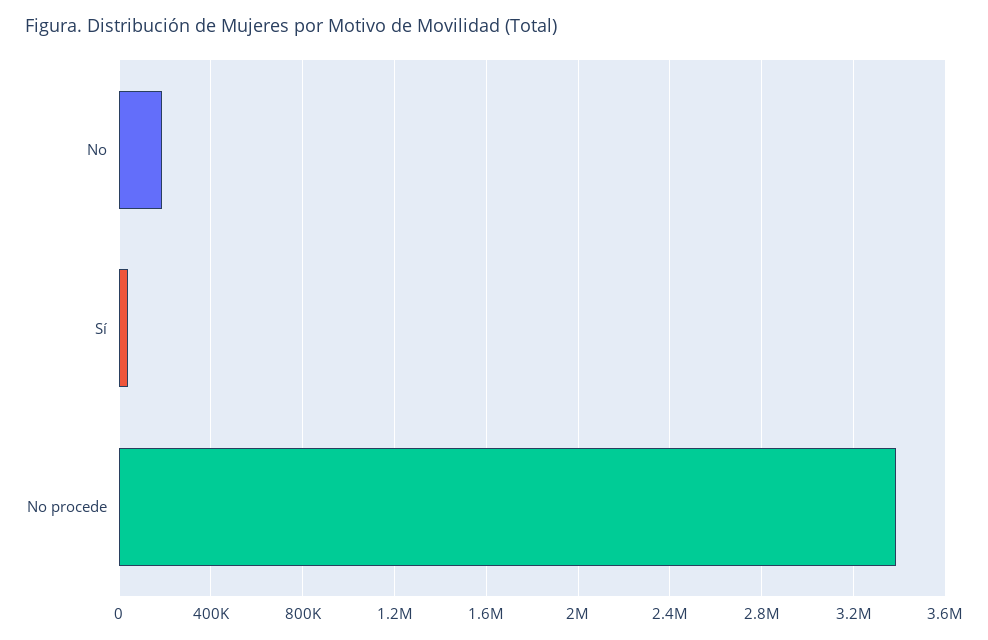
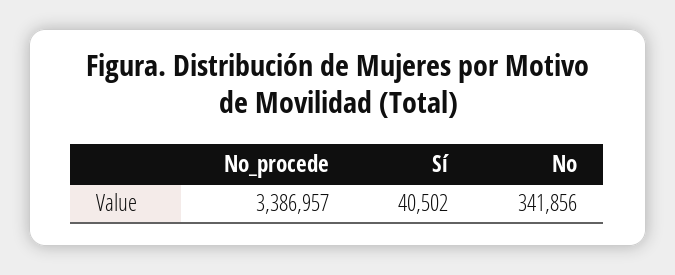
  {
-   "No": 200000,
+   "No": 341856,
    "Sí": 40502,
    "No procede": 3386957
  }

